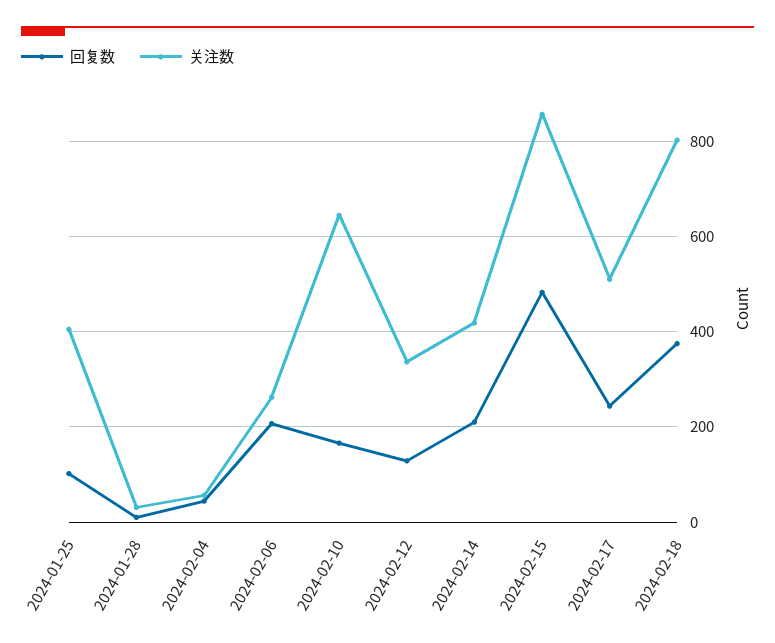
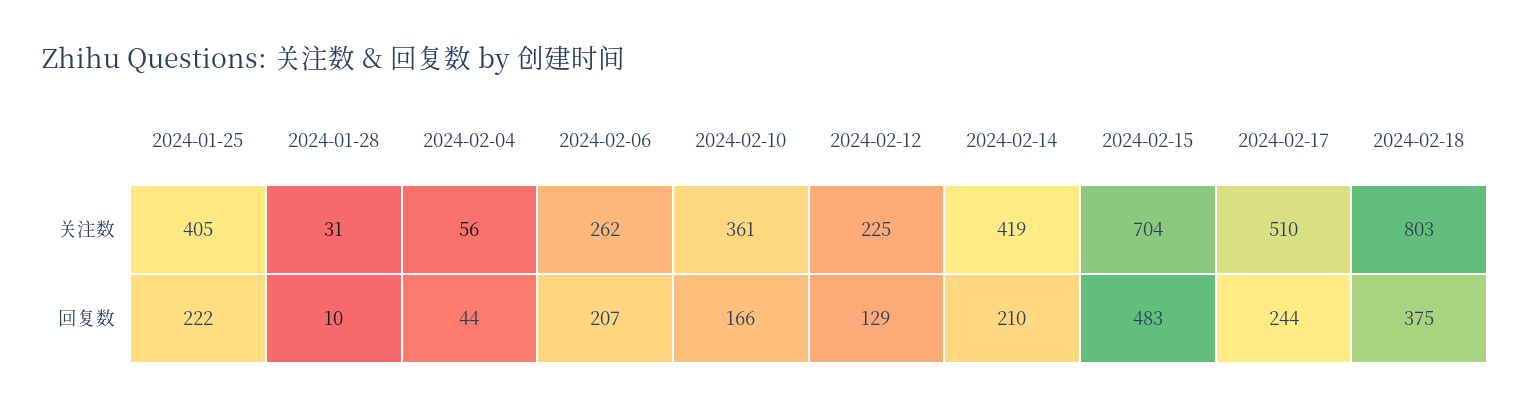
  {
    "回复数": {
-     "2024-01-25": 100,
+     "2024-01-25": 222,
      "2024-01-28": 10,
      "2024-02-04": 44,
      "2024-02-06": 207,
      "2024-02-10": 166,
      "2024-02-12": 129,
      "2024-02-14": 210,
      "2024-02-15": 483,
      "2024-02-17": 244,
      "2024-02-18": 375
    },
    "关注数": {
      "2024-01-25": 405,
      "2024-01-28": 31,
      "2024-02-04": 56,
      "2024-02-06": 262,
-     "2024-02-10": 640,
+     "2024-02-10": 361,
-     "2024-02-12": 340,
+     "2024-02-12": 225,
      "2024-02-14": 419,
-     "2024-02-15": 860,
+     "2024-02-15": 704,
      "2024-02-17": 510,
      "2024-02-18": 803
    }
  }

